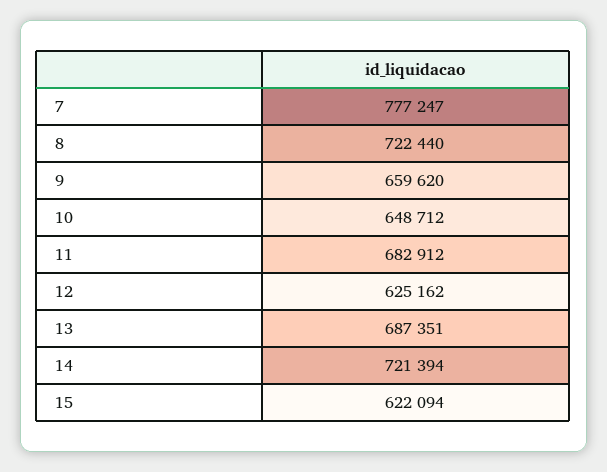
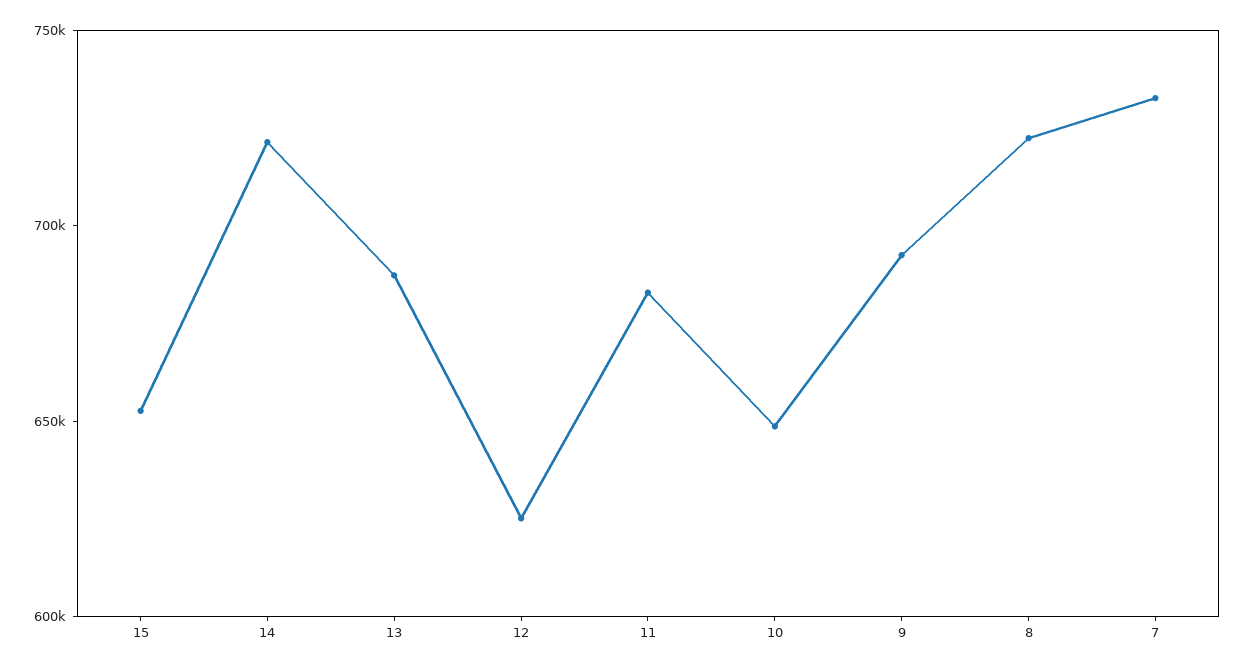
  {
-   "7": 777247,
+   "7": 730000,
    "8": 722440,
-   "9": 659620,
+   "9": 690000,
    "10": 648712,
    "11": 682912,
    "12": 625162,
    "13": 687351,
    "14": 721394,
-   "15": 622094
+   "15": 650000
  }

